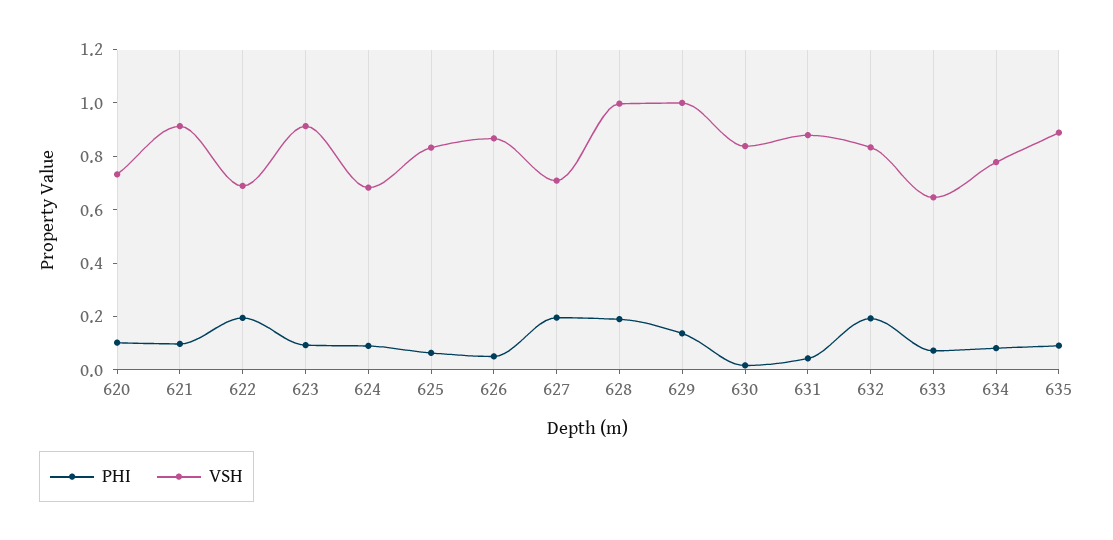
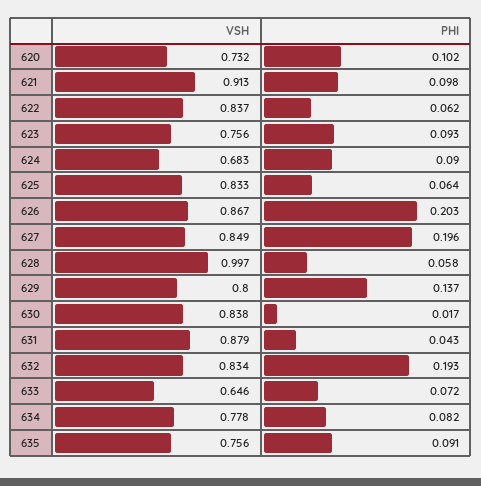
  {
    "PHI": {
      "620": 0.102,
      "621": 0.098,
-     "622": 0.2,
+     "622": 0.062,
      "623": 0.093,
      "624": 0.09,
      "625": 0.064,
-     "626": 0.05,
+     "626": 0.203,
      "627": 0.196,
-     "628": 0.2,
+     "628": 0.058,
      "629": 0.137,
      "630": 0.017,
      "631": 0.043,
      "632": 0.193,
      "633": 0.072,
      "634": 0.082,
      "635": 0.091
    },
    "VSH": {
      "620": 0.732,
      "621": 0.913,
-     "622": 0.7,
+     "622": 0.837,
-     "623": 0.9,
+     "623": 0.756,
      "624": 0.683,
      "625": 0.833,
      "626": 0.867,
-     "627": 0.7,
+     "627": 0.849,
      "628": 0.997,
-     "629": 1,
+     "629": 0.8,
      "630": 0.838,
      "631": 0.879,
      "632": 0.834,
      "633": 0.646,
      "634": 0.778,
-     "635": 0.9
+     "635": 0.756
    }
  }

